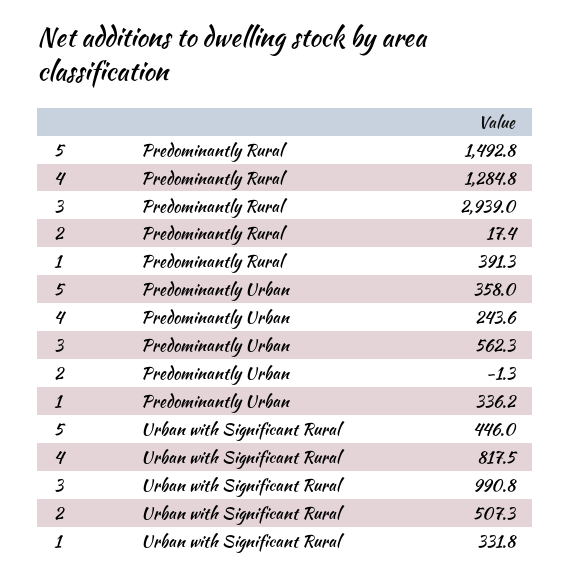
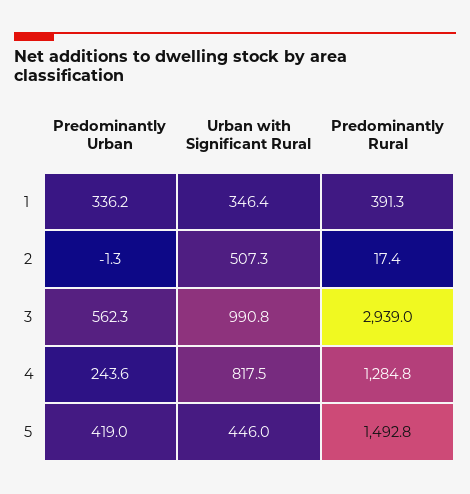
  {
    "5": {
      "Predominantly Rural": 1492.8,
-     "Predominantly Urban": 358,
+     "Predominantly Urban": 419,
      "Urban with Significant Rural": 446
    },
    "4": {
      "Predominantly Rural": 1284.8,
      "Predominantly Urban": 243.6,
      "Urban with Significant Rural": 817.5
    },
    "3": {
      "Predominantly Rural": 2939,
      "Predominantly Urban": 562.3,
      "Urban with Significant Rural": 990.8
    },
    "2": {
      "Predominantly Rural": 17.4,
      "Predominantly Urban": -1.3,
      "Urban with Significant Rural": 507.3
    },
    "1": {
      "Predominantly Rural": 391.3,
      "Predominantly Urban": 336.2,
-     "Urban with Significant Rural": 331.8
+     "Urban with Significant Rural": 346.4
    }
  }

